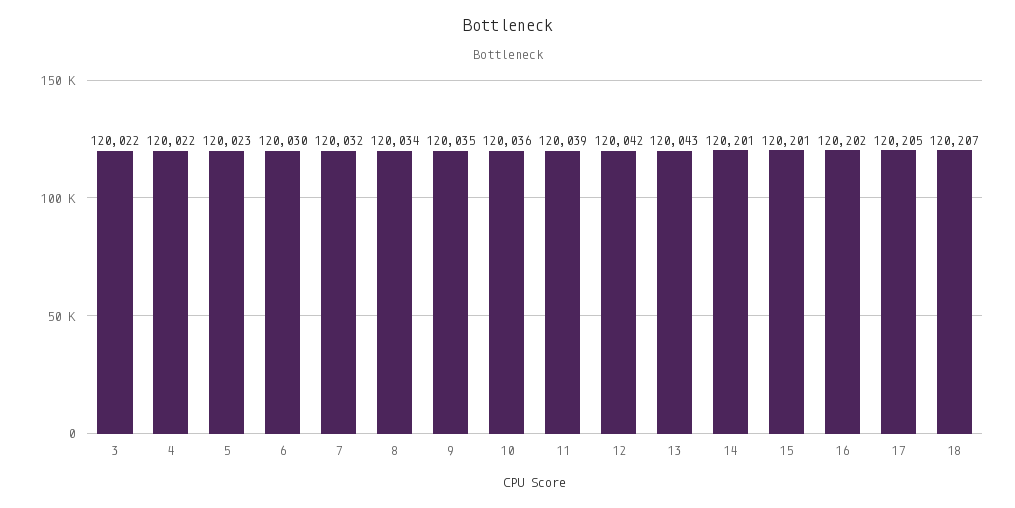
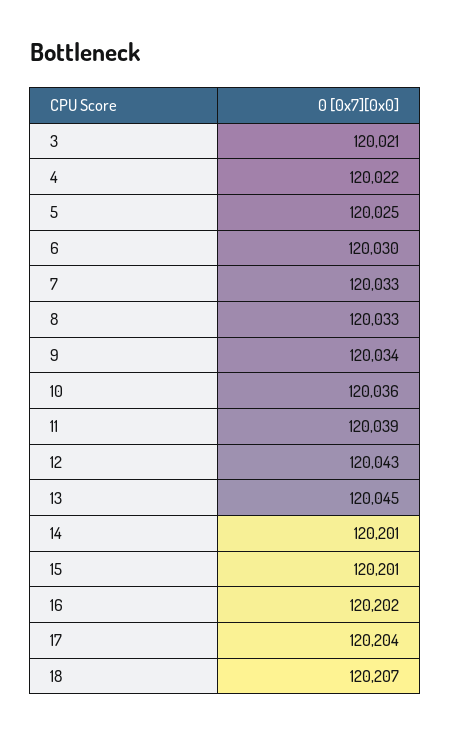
  {
-   "3": 120022,
+   "3": 120021,
    "4": 120022,
-   "5": 120023,
+   "5": 120025,
    "6": 120030,
-   "7": 120032,
+   "7": 120033,
-   "8": 120034,
+   "8": 120033,
-   "9": 120035,
+   "9": 120034,
    "10": 120036,
    "11": 120039,
-   "12": 120042,
+   "12": 120043,
-   "13": 120043,
+   "13": 120045,
    "14": 120201,
    "15": 120201,
    "16": 120202,
-   "17": 120205,
+   "17": 120204,
    "18": 120207
  }

